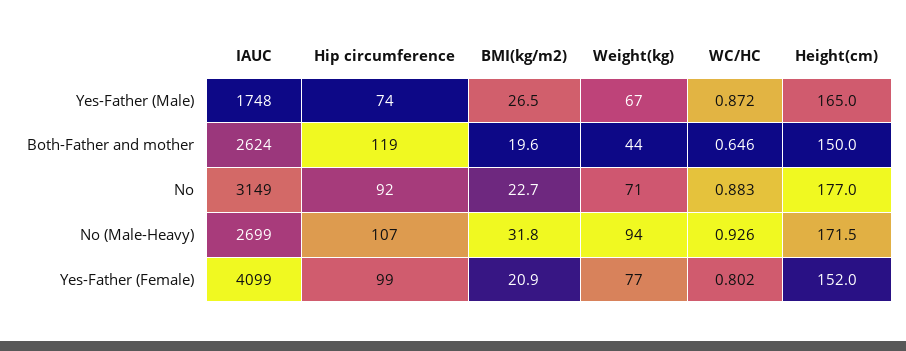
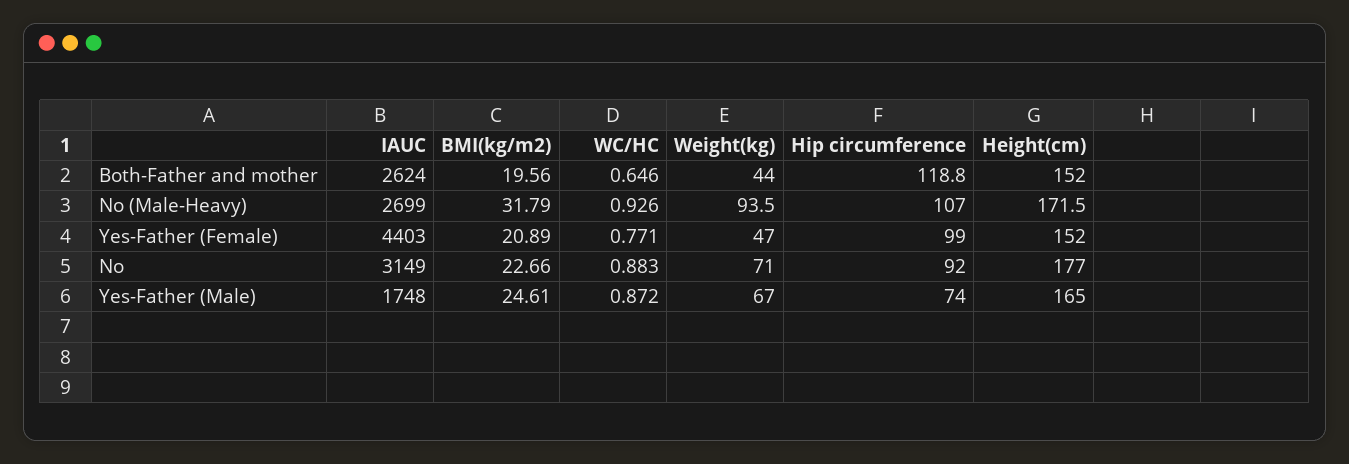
  {
    "IAUC": {
      "Yes-Father (Male)": 1748,
      "Both-Father and mother": 2624,
      "No": 3149,
      "No (Male-Heavy)": 2699,
-     "Yes-Father (Female)": 4099
+     "Yes-Father (Female)": 4403
    },
    "Hip circumference": {
      "Yes-Father (Male)": 74,
      "Both-Father and mother": 118.8,
      "No": 92,
      "No (Male-Heavy)": 107,
      "Yes-Father (Female)": 99
    },
    "BMI(kg/m2)": {
-     "Yes-Father (Male)": 26.5,
+     "Yes-Father (Male)": 24.61,
      "Both-Father and mother": 19.56,
      "No": 22.66,
      "No (Male-Heavy)": 31.79,
      "Yes-Father (Female)": 20.89
    },
    "Weight(kg)": {
      "Yes-Father (Male)": 67,
      "Both-Father and mother": 44,
      "No": 71,
      "No (Male-Heavy)": 93.5,
-     "Yes-Father (Female)": 77
+     "Yes-Father (Female)": 47
    },
    "WC/HC": {
      "Yes-Father (Male)": 0.872,
      "Both-Father and mother": 0.646,
      "No": 0.883,
      "No (Male-Heavy)": 0.926,
-     "Yes-Father (Female)": 0.802
+     "Yes-Father (Female)": 0.771
    },
    "Height(cm)": {
      "Yes-Father (Male)": 165,
-     "Both-Father and mother": 150,
+     "Both-Father and mother": 152,
      "No": 177,
      "No (Male-Heavy)": 171.5,
      "Yes-Father (Female)": 152
    }
  }

